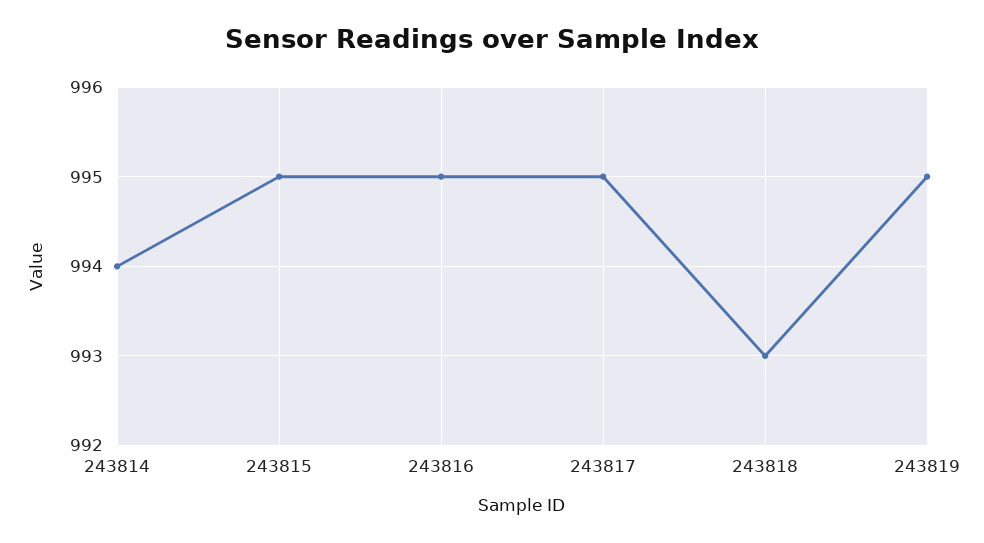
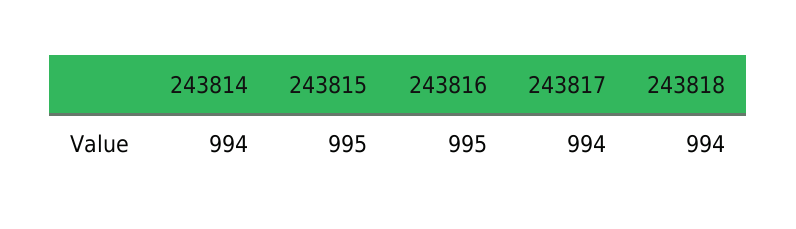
  {
    "243814": 994,
    "243815": 995,
    "243816": 995,
-   "243817": 995,
+   "243817": 994,
-   "243818": 993,
+   "243818": 994
-   "243819": 995
  }

